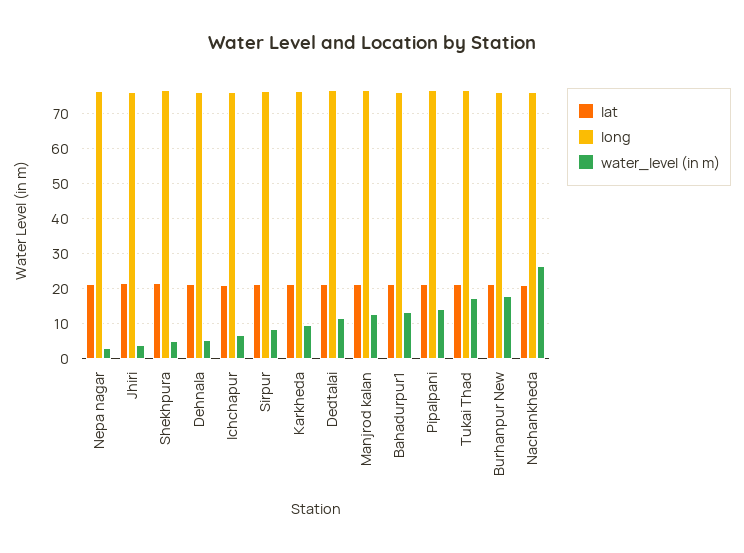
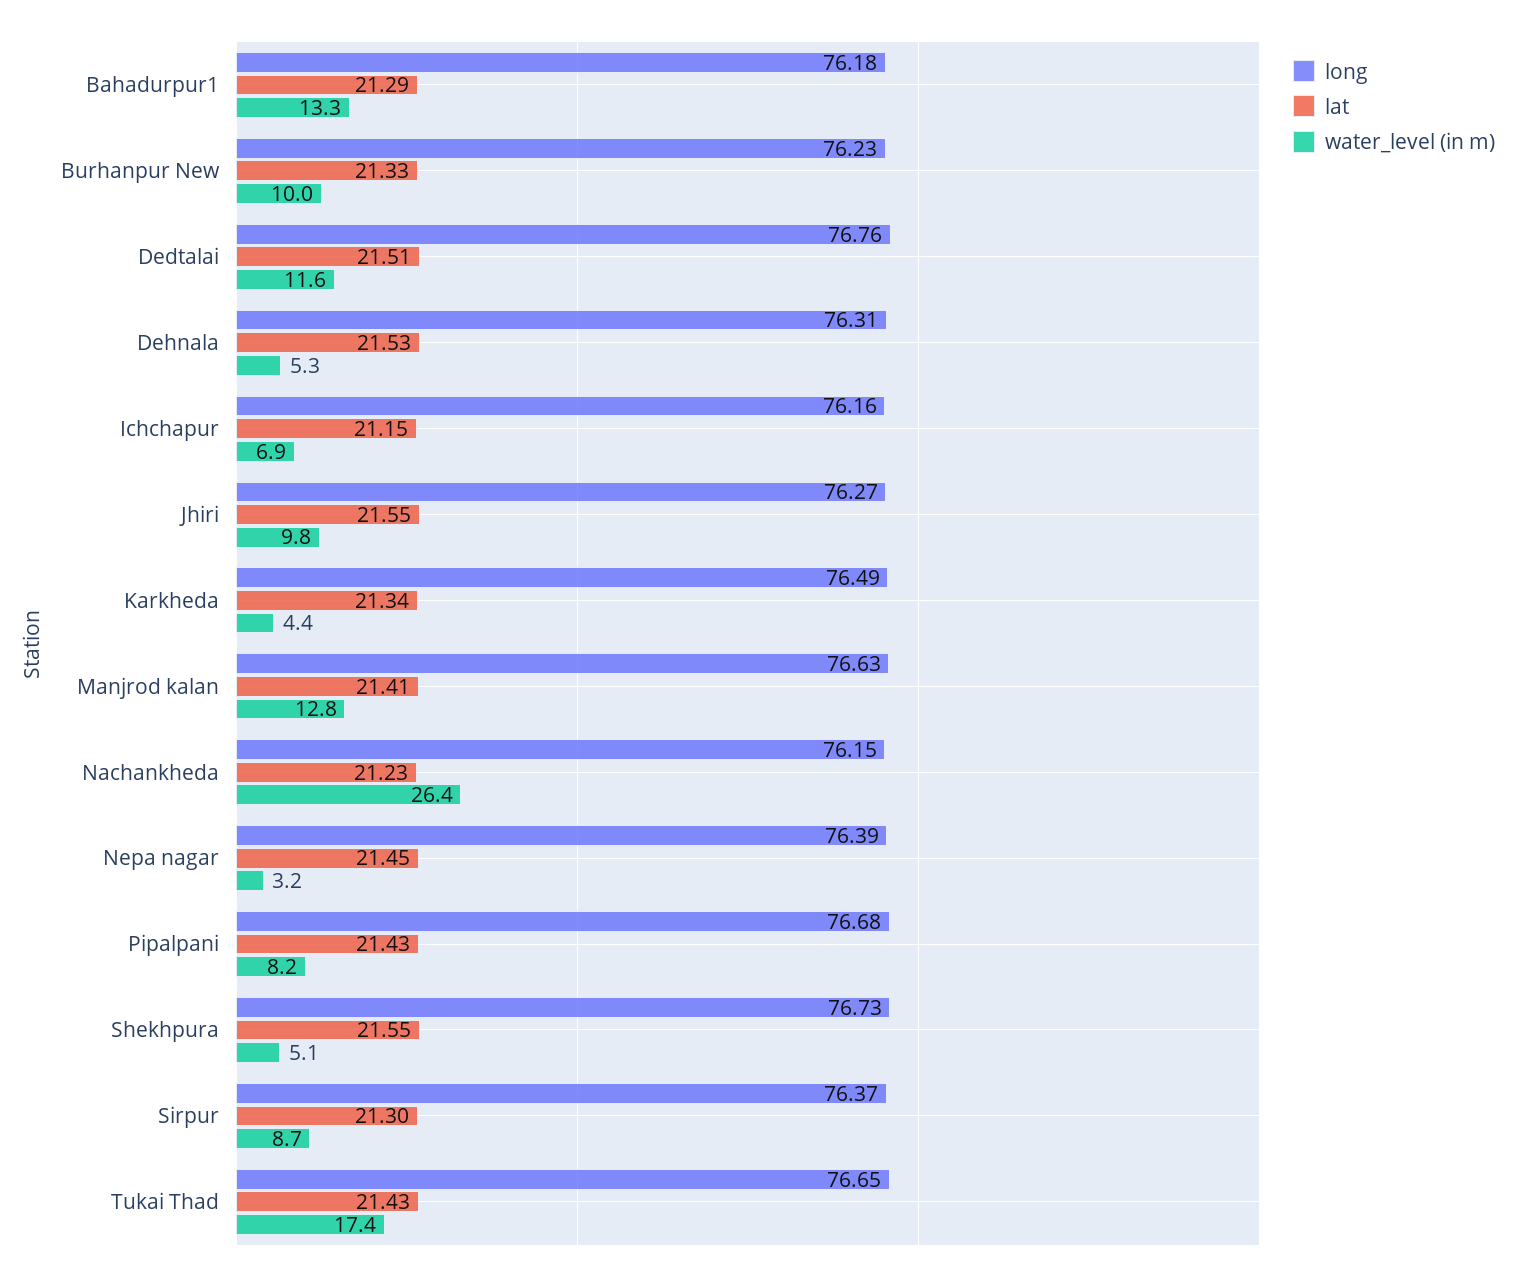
  {
    "lat": {
      "Nepa nagar": 21.45,
      "Jhiri": 21.55,
      "Shekhpura": 21.55,
      "Dehnala": 21.53,
      "Ichchapur": 21.15,
      "Sirpur": 21.3,
      "Karkheda": 21.34,
      "Dedtalai": 21.51,
      "Manjrod kalan": 21.41,
      "Bahadurpur1": 21.29,
      "Pipalpani": 21.43,
      "Tukai Thad": 21.43,
      "Burhanpur New": 21.33,
      "Nachankheda": 21.23
    },
    "long": {
      "Nepa nagar": 76.39,
      "Jhiri": 76.27,
      "Shekhpura": 76.73,
      "Dehnala": 76.31,
      "Ichchapur": 76.16,
      "Sirpur": 76.37,
      "Karkheda": 76.49,
      "Dedtalai": 76.76,
      "Manjrod kalan": 76.63,
      "Bahadurpur1": 76.18,
      "Pipalpani": 76.68,
      "Tukai Thad": 76.65,
      "Burhanpur New": 76.23,
      "Nachankheda": 76.15
    },
    "water_level (in m)": {
      "Nepa nagar": 3.2,
-     "Jhiri": 4,
+     "Jhiri": 9.8,
      "Shekhpura": 5.1,
      "Dehnala": 5.3,
      "Ichchapur": 6.9,
      "Sirpur": 8.7,
-     "Karkheda": 10,
+     "Karkheda": 4.4,
      "Dedtalai": 11.6,
      "Manjrod kalan": 12.8,
      "Bahadurpur1": 13.3,
-     "Pipalpani": 14,
+     "Pipalpani": 8.2,
      "Tukai Thad": 17.4,
-     "Burhanpur New": 18,
+     "Burhanpur New": 10,
      "Nachankheda": 26.4
    }
  }

